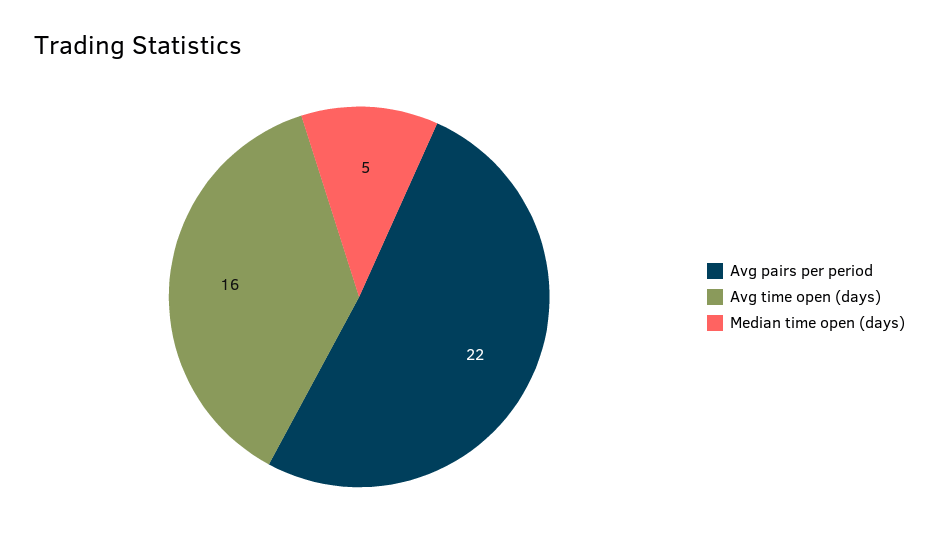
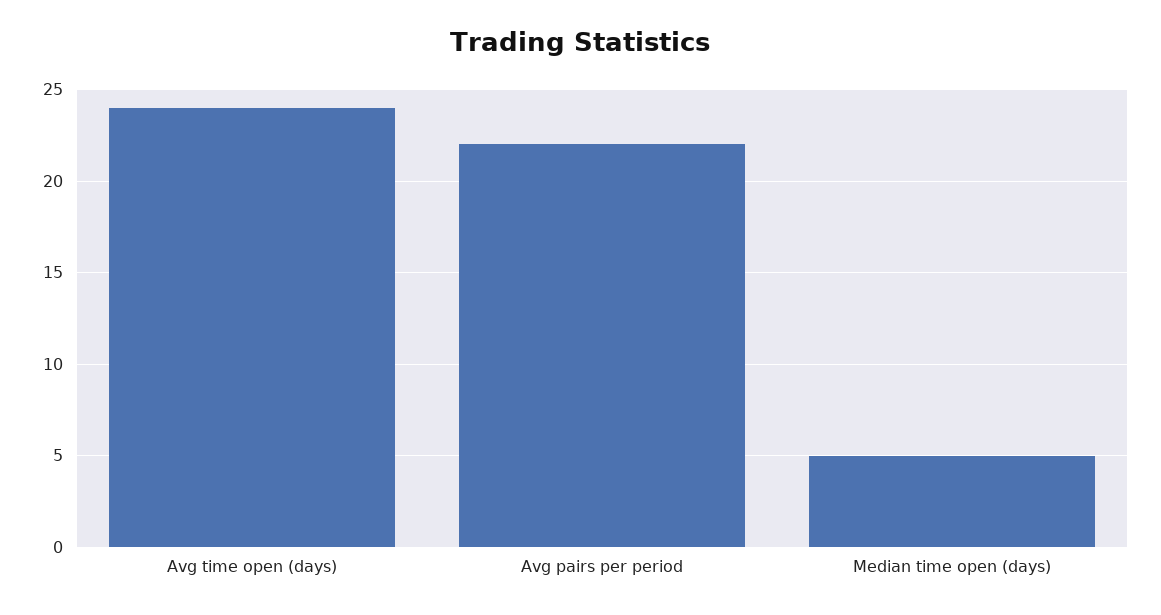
  {
    "Avg pairs per period": 22,
-   "Avg time open (days)": 16,
+   "Avg time open (days)": 24,
    "Median time open (days)": 5
  }

